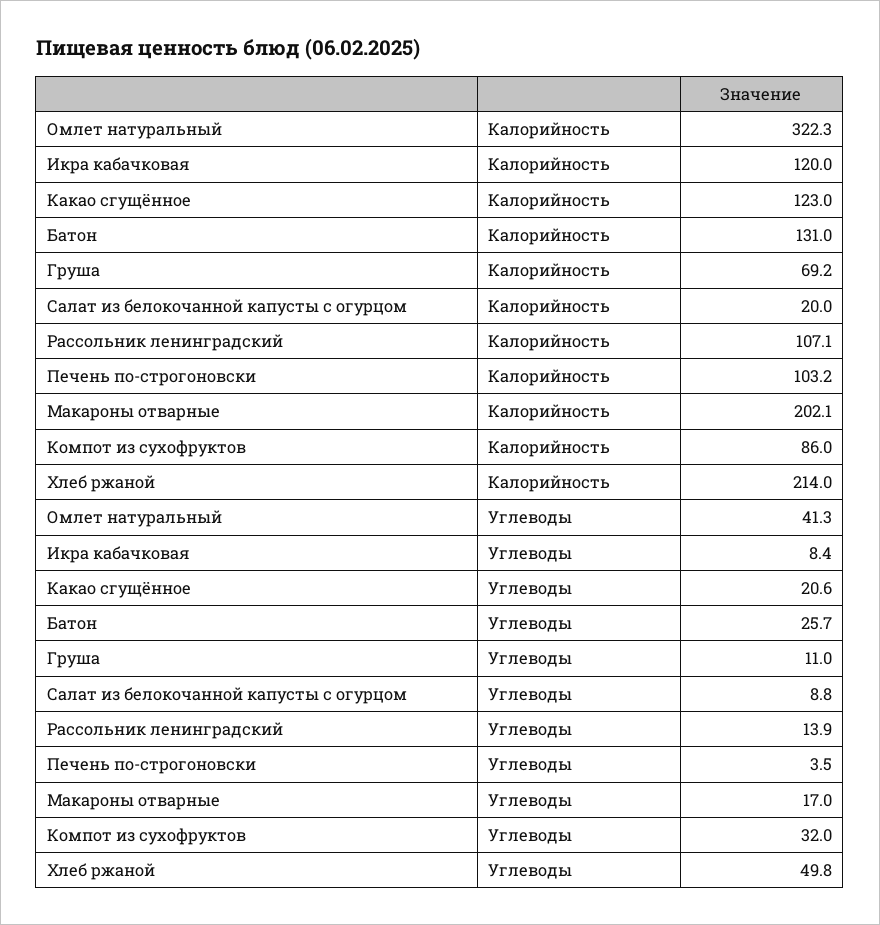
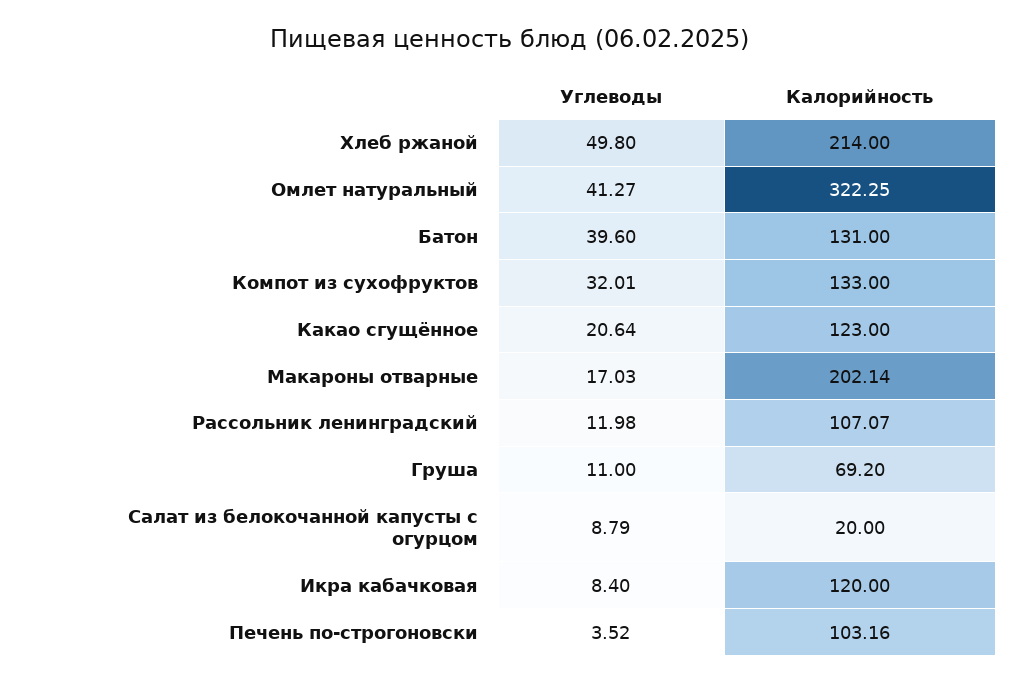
  {
    "Омлет натуральный": {
      "Калорийность": 322.25,
      "Углеводы": 41.27
    },
    "Икра кабачковая": {
      "Калорийность": 120,
      "Углеводы": 8.4
    },
    "Какао сгущённое": {
      "Калорийность": 123,
      "Углеводы": 20.64
    },
    "Батон": {
      "Калорийность": 131,
-     "Углеводы": 25.7
+     "Углеводы": 39.6
    },
    "Груша": {
      "Калорийность": 69.2,
      "Углеводы": 11
    },
    "Салат из белокочанной капусты с огурцом": {
      "Калорийность": 20,
      "Углеводы": 8.79
    },
    "Рассольник ленинградский": {
      "Калорийность": 107.07,
-     "Углеводы": 13.9
+     "Углеводы": 11.98
    },
    "Печень по-строгоновски": {
      "Калорийность": 103.16,
      "Углеводы": 3.52
    },
    "Макароны отварные": {
      "Калорийность": 202.14,
      "Углеводы": 17.03
    },
    "Компот из сухофруктов": {
-     "Калорийность": 86,
+     "Калорийность": 133,
      "Углеводы": 32.01
    },
    "Хлеб ржаной": {
      "Калорийность": 214,
      "Углеводы": 49.8
    }
  }

